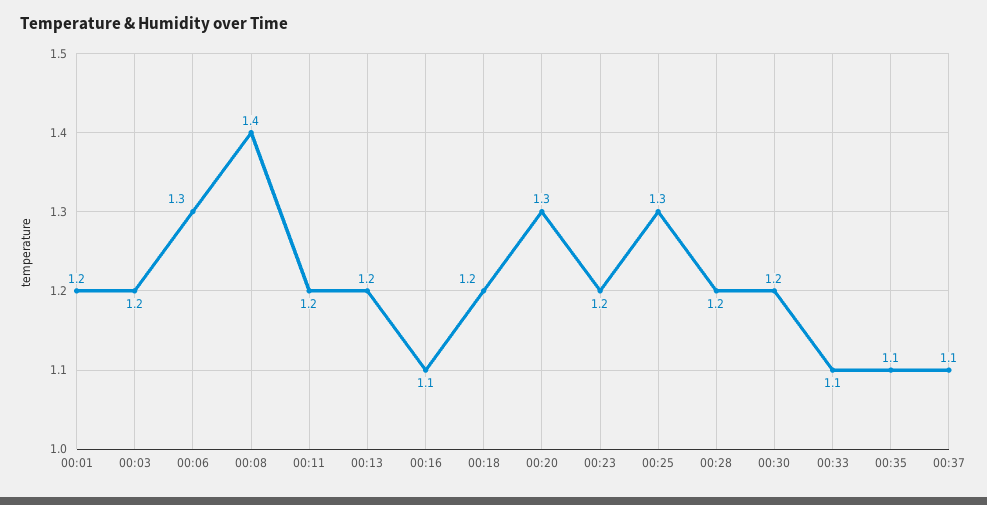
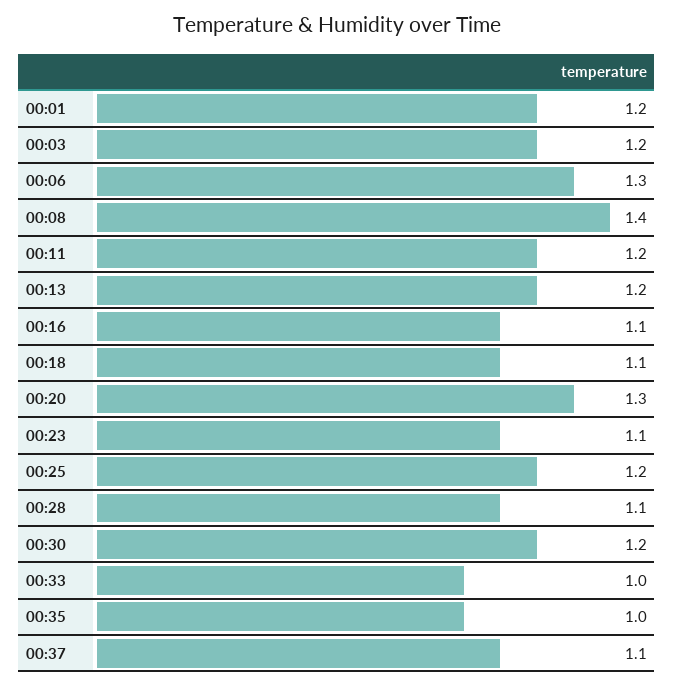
  {
    "00:01": 1.2,
    "00:03": 1.2,
    "00:06": 1.3,
    "00:08": 1.4,
    "00:11": 1.2,
    "00:13": 1.2,
    "00:16": 1.1,
-   "00:18": 1.2,
+   "00:18": 1.1,
    "00:20": 1.3,
-   "00:23": 1.2,
+   "00:23": 1.1,
-   "00:25": 1.3,
+   "00:25": 1.2,
-   "00:28": 1.2,
+   "00:28": 1.1,
    "00:30": 1.2,
-   "00:33": 1.1,
+   "00:33": 1,
-   "00:35": 1.1,
+   "00:35": 1,
    "00:37": 1.1
  }

